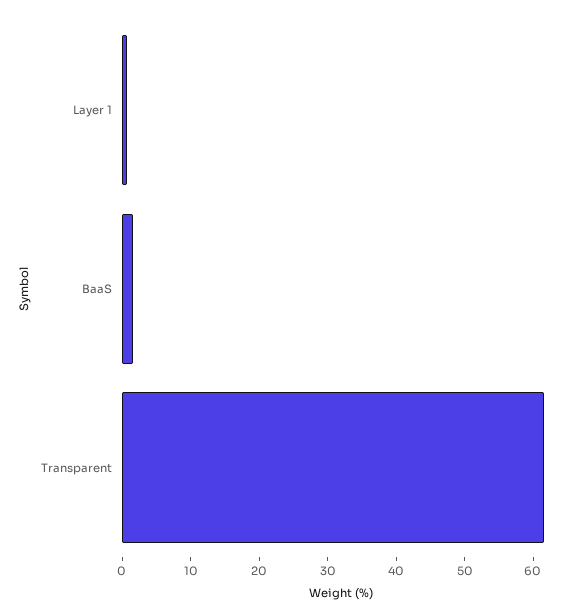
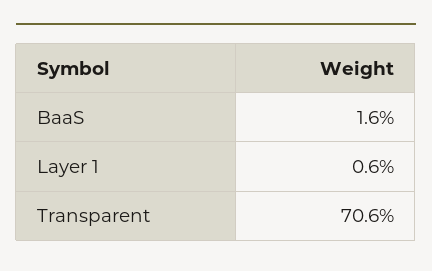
  {
    "Layer 1": 0.6,
    "BaaS": 1.6,
-   "Transparent": 62
+   "Transparent": 70.6
  }

